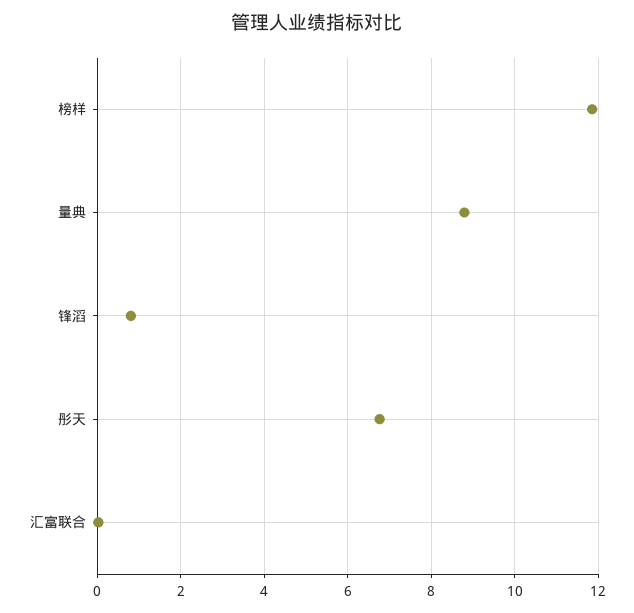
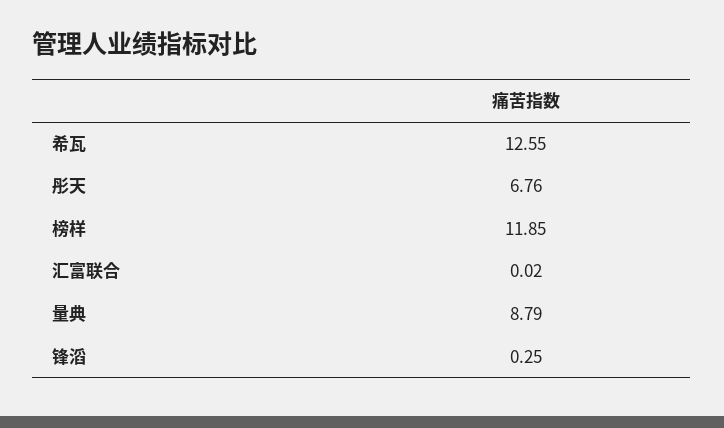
  {
    "榜样": 11.85,
    "量典": 8.79,
-   "锋滔": 0.8,
+   "锋滔": 0.25,
    "彤天": 6.76,
-   "汇富联合": 0.02
+   "汇富联合": 0.02,
+   "希瓦": 12.55
  }

